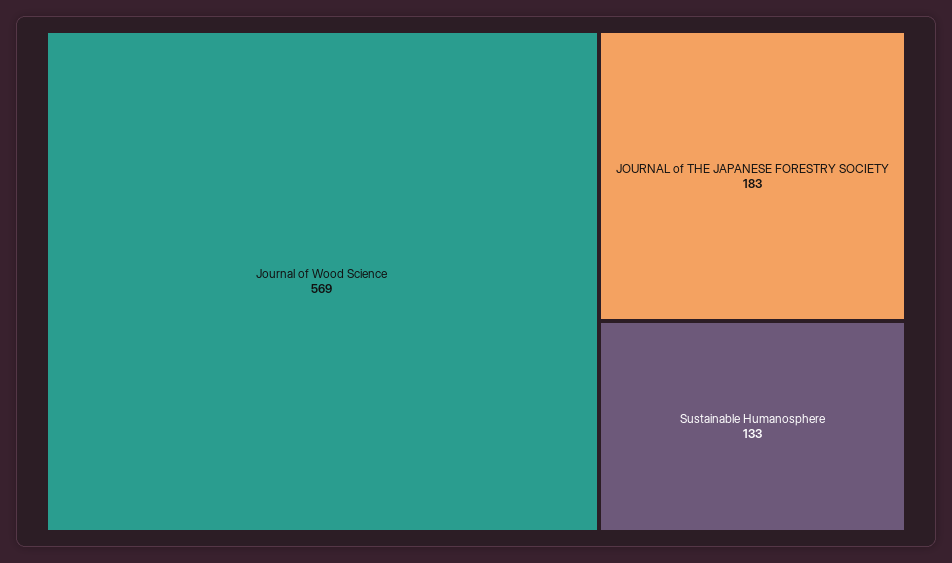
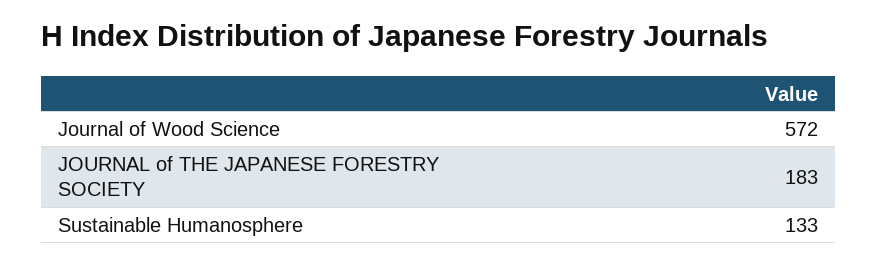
  {
-   "Journal of Wood Science": 569,
+   "Journal of Wood Science": 572,
    "JOURNAL of THE JAPANESE FORESTRY SOCIETY": 183,
    "Sustainable Humanosphere": 133
  }

